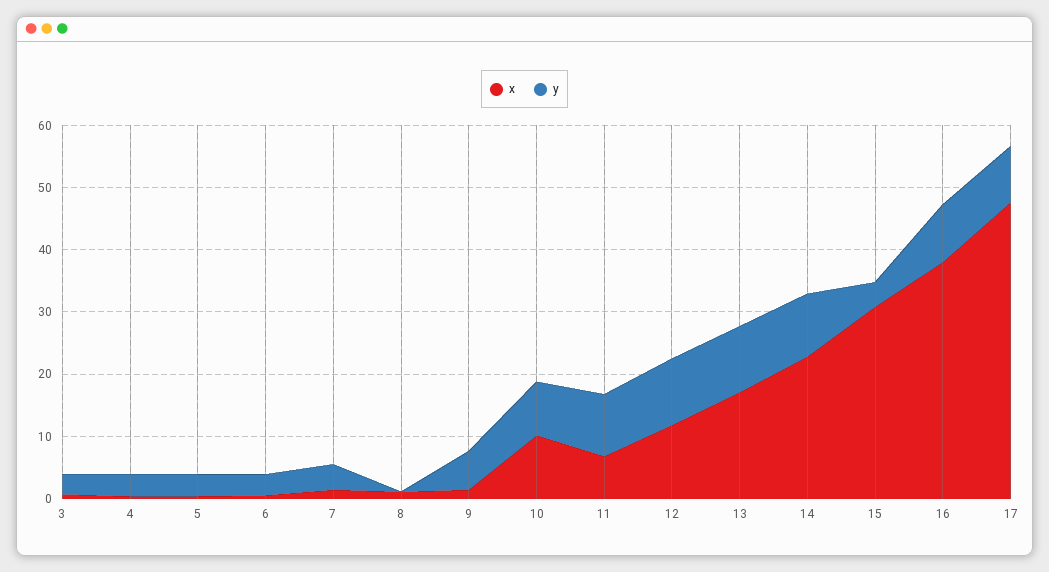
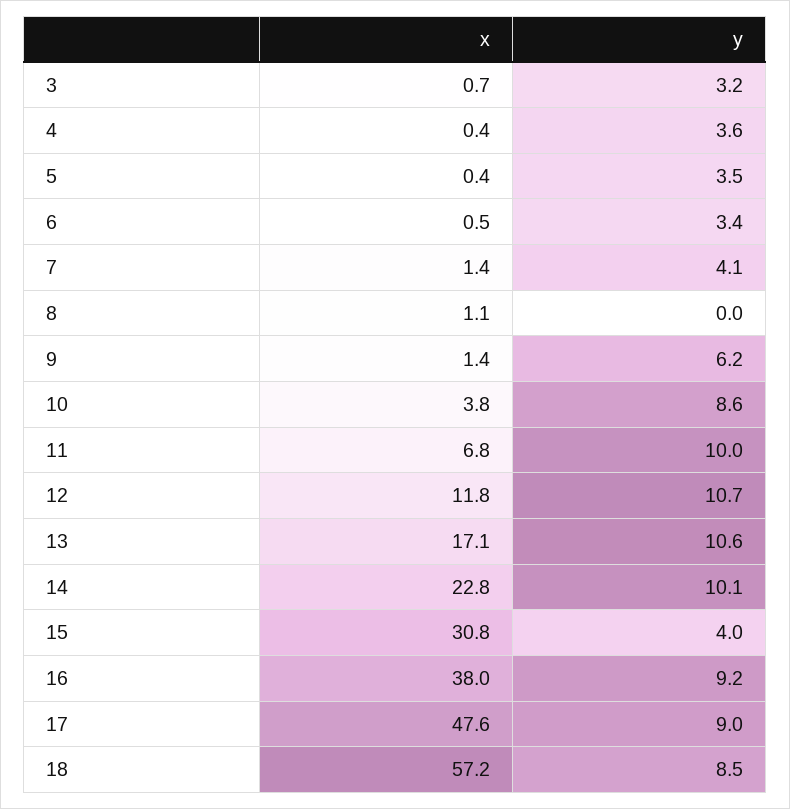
  {
    "x": {
      "3": 0.7,
      "4": 0.4,
      "5": 0.4,
      "6": 0.5,
      "7": 1.4,
      "8": 1.1,
      "9": 1.4,
-     "10": 10,
+     "10": 3.8,
      "11": 6.8,
      "12": 11.8,
      "13": 17.1,
      "14": 22.8,
      "15": 30.8,
      "16": 38,
-     "17": 47.6
+     "17": 47.6,
+     "18": 57.2
    },
    "y": {
      "3": 3.2,
      "4": 3.6,
      "5": 3.5,
      "6": 3.4,
      "7": 4.1,
      "8": 0,
      "9": 6.2,
      "10": 8.6,
      "11": 10,
      "12": 10.7,
      "13": 10.6,
      "14": 10.1,
      "15": 4,
      "16": 9.2,
-     "17": 9
+     "17": 9,
+     "18": 8.5
    }
  }

